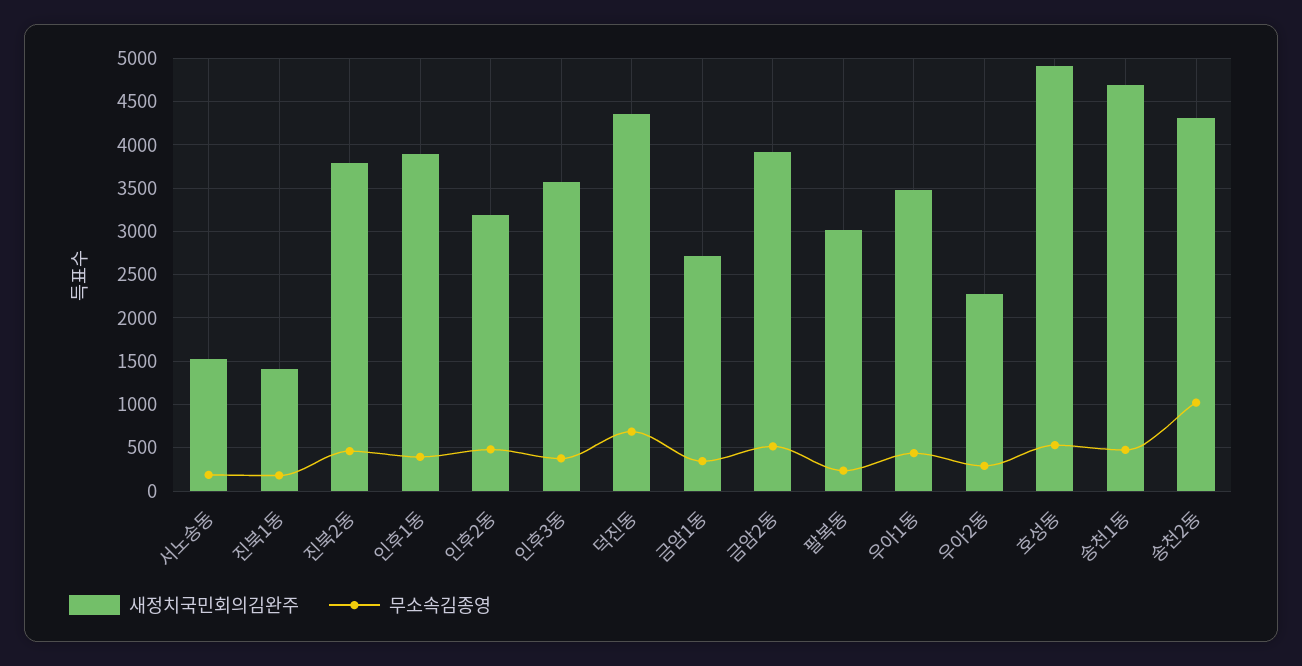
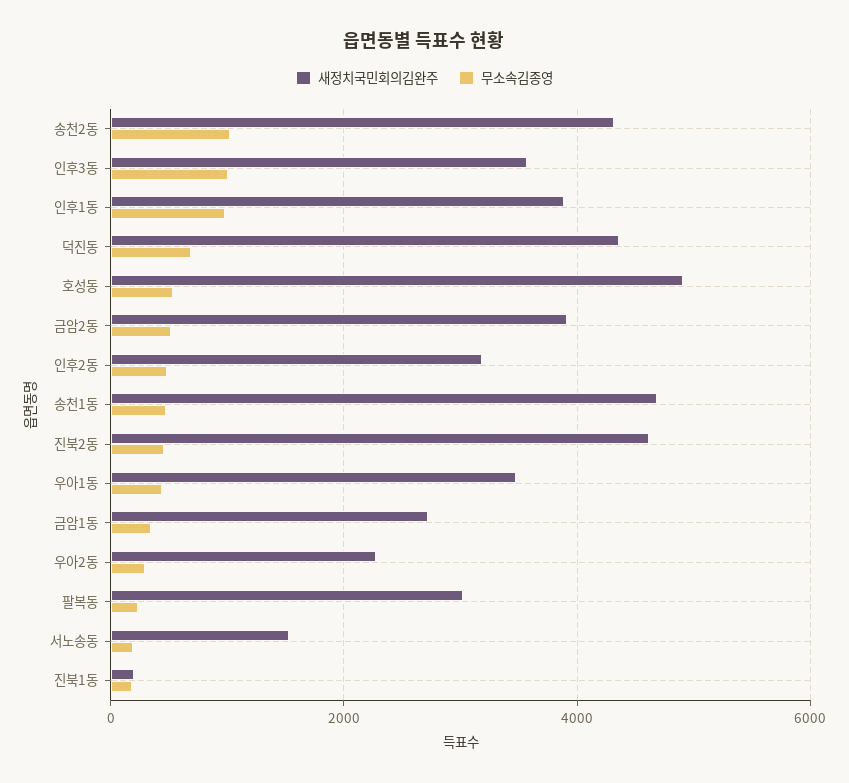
  {
    "새정치국민회의김완주": {
      "서노송동": 1500,
-     "진북1동": 1400,
+     "진북1동": 200,
-     "진북2동": 3800,
+     "진북2동": 4600,
      "인후1동": 3900,
      "인후2동": 3200,
      "인후3동": 3600,
      "덕진동": 4400,
      "금암1동": 2700,
      "금암2동": 3900,
      "팔복동": 3000,
      "우아1동": 3500,
      "우아2동": 2300,
      "호성동": 4900,
      "송천1동": 4700,
      "송천2동": 4300
    },
    "무소속김종영": {
      "서노송동": 200,
      "진북1동": 200,
      "진북2동": 500,
-     "인후1동": 400,
+     "인후1동": 1000,
      "인후2동": 500,
-     "인후3동": 400,
+     "인후3동": 1000,
      "덕진동": 700,
      "금암1동": 300,
      "금암2동": 500,
      "팔복동": 200,
      "우아1동": 400,
      "우아2동": 300,
      "호성동": 500,
      "송천1동": 500,
      "송천2동": 1000
    }
  }

